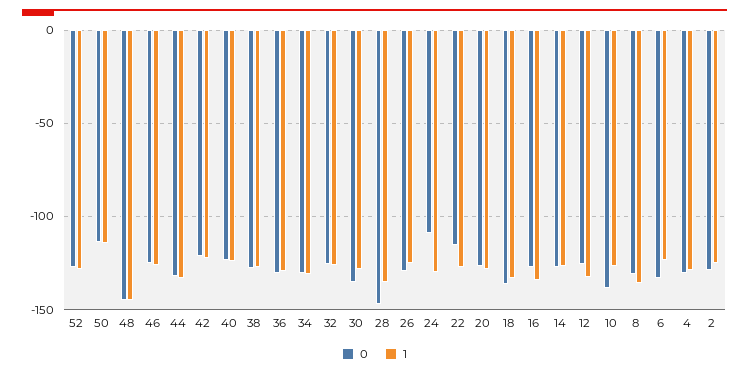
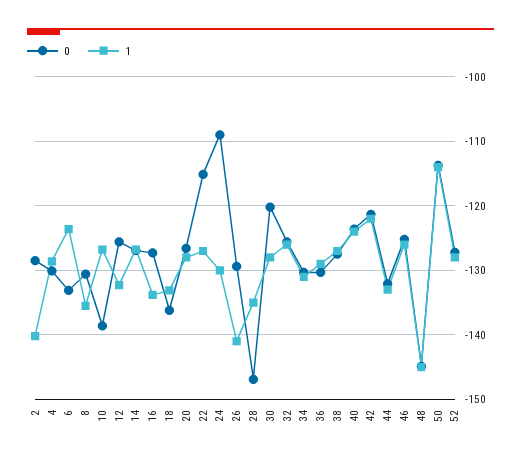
  {
    "0": {
      "52": -127,
      "50": -114,
      "48": -145,
      "46": -125,
      "44": -132,
      "42": -121,
      "40": -124,
      "38": -128,
      "36": -130,
      "34": -130,
      "32": -126,
-     "30": -135,
+     "30": -120,
      "28": -147,
      "26": -129,
      "24": -109,
      "22": -115,
      "20": -127,
      "18": -136,
      "16": -127,
      "14": -127,
      "12": -126,
      "10": -139,
      "8": -131,
      "6": -133,
      "4": -130,
      "2": -129
    },
    "1": {
      "52": -128,
      "50": -114,
      "48": -145,
      "46": -126,
      "44": -133,
      "42": -122,
      "40": -124,
      "38": -127,
      "36": -129,
      "34": -131,
      "32": -126,
      "30": -128,
      "28": -135,
-     "26": -125,
+     "26": -141,
      "24": -130,
      "22": -127,
      "20": -128,
      "18": -133,
      "16": -134,
      "14": -127,
      "12": -132,
      "10": -127,
      "8": -136,
      "6": -124,
      "4": -129,
-     "2": -125
+     "2": -140
    }
  }

